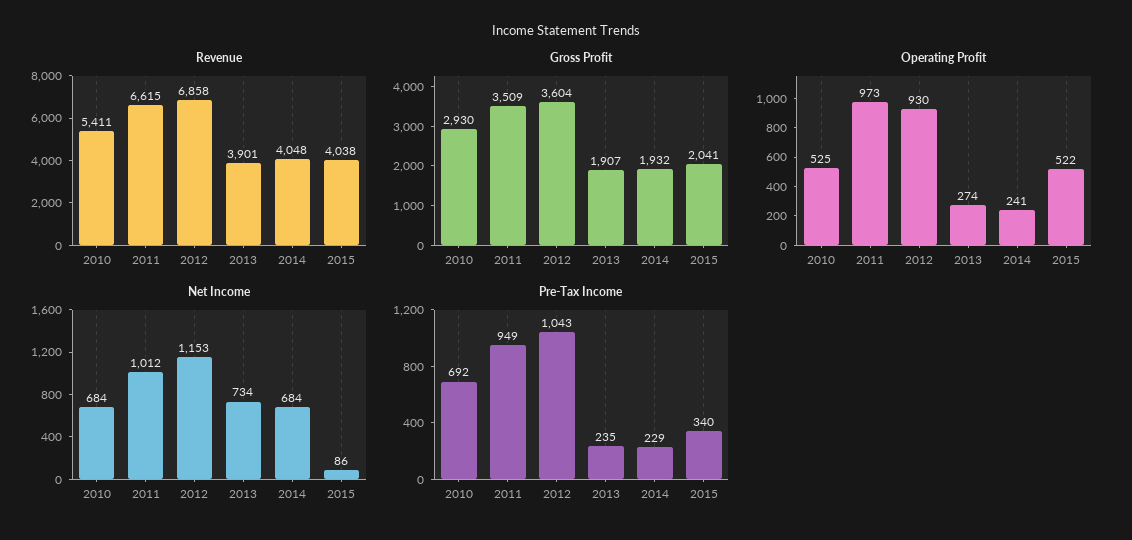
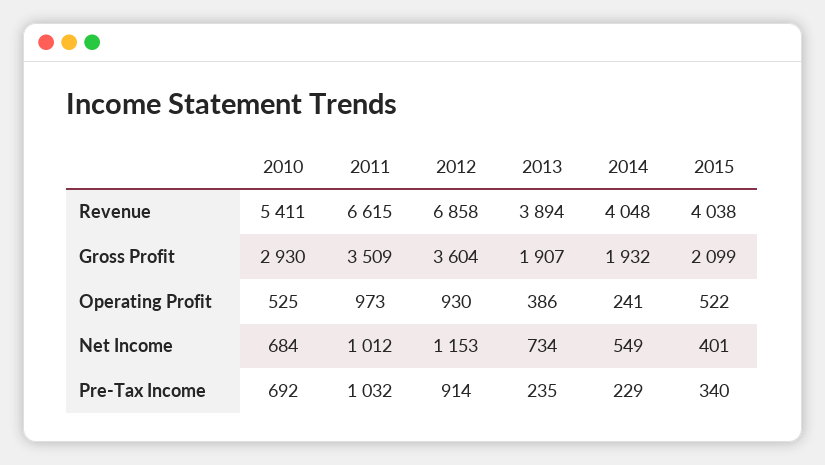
  {
    "Revenue": {
      "2010": 5411,
      "2011": 6615,
      "2012": 6858,
-     "2013": 3901,
+     "2013": 3894,
      "2014": 4048,
      "2015": 4038
    },
    "Gross Profit": {
      "2010": 2930,
      "2011": 3509,
      "2012": 3604,
      "2013": 1907,
      "2014": 1932,
-     "2015": 2041
+     "2015": 2099
    },
    "Operating Profit": {
      "2010": 525,
      "2011": 973,
      "2012": 930,
-     "2013": 274,
+     "2013": 386,
      "2014": 241,
      "2015": 522
    },
    "Net Income": {
      "2010": 684,
      "2011": 1012,
      "2012": 1153,
      "2013": 734,
-     "2014": 684,
+     "2014": 549,
-     "2015": 86
+     "2015": 401
    },
    "Pre-Tax Income": {
      "2010": 692,
-     "2011": 949,
+     "2011": 1032,
-     "2012": 1043,
+     "2012": 914,
      "2013": 235,
      "2014": 229,
      "2015": 340
    }
  }

